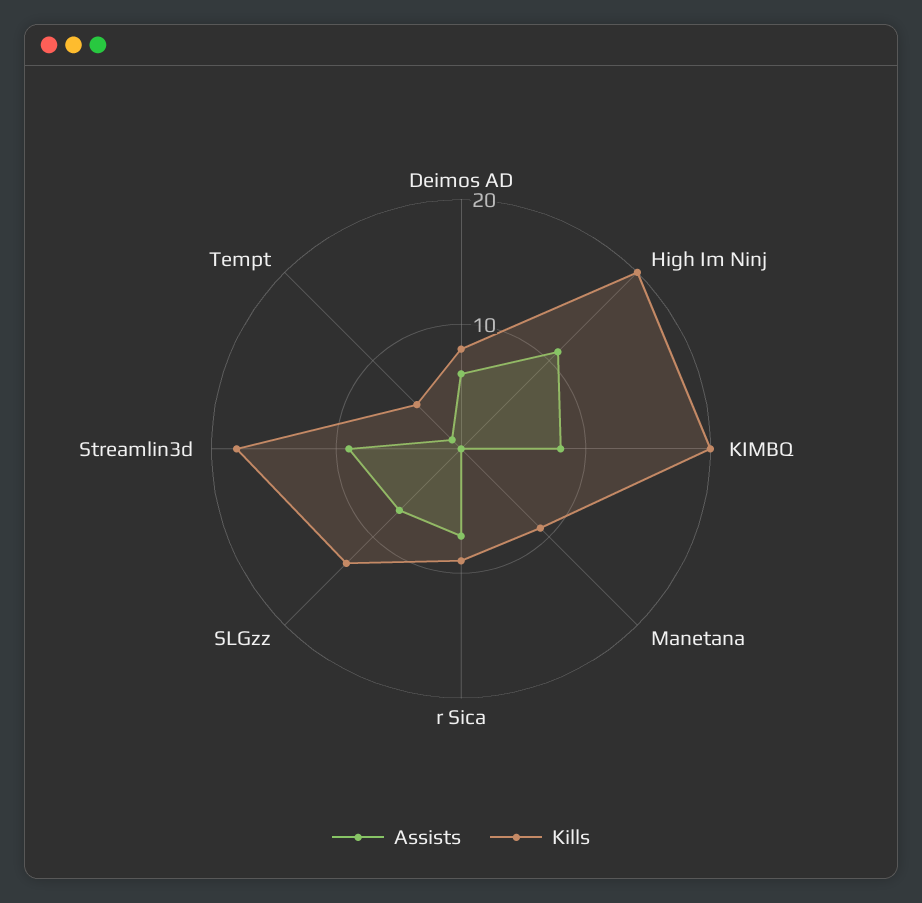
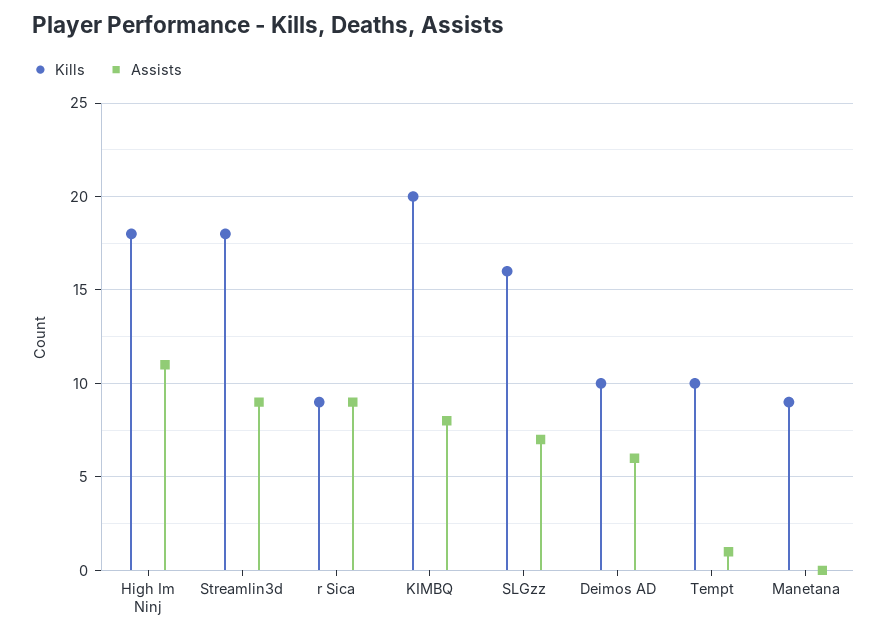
  {
    "Assists": {
      "Deimos AD": 6,
      "High Im Ninj": 11,
      "KIMBQ": 8,
      "Manetana": 0,
-     "r Sica": 7,
+     "r Sica": 9,
      "SLGzz": 7,
      "Streamlin3d": 9,
      "Tempt": 1
    },
    "Kills": {
-     "Deimos AD": 8,
+     "Deimos AD": 10,
-     "High Im Ninj": 20,
+     "High Im Ninj": 18,
      "KIMBQ": 20,
      "Manetana": 9,
      "r Sica": 9,
-     "SLGzz": 13,
+     "SLGzz": 16,
      "Streamlin3d": 18,
-     "Tempt": 5
+     "Tempt": 10
    }
  }

